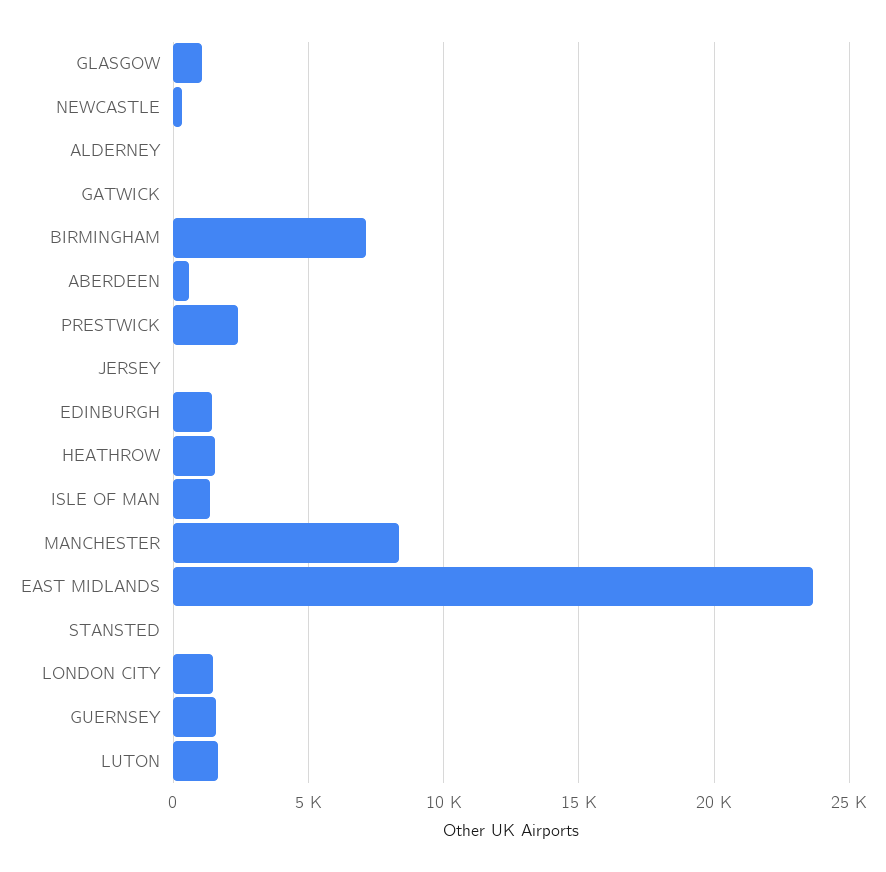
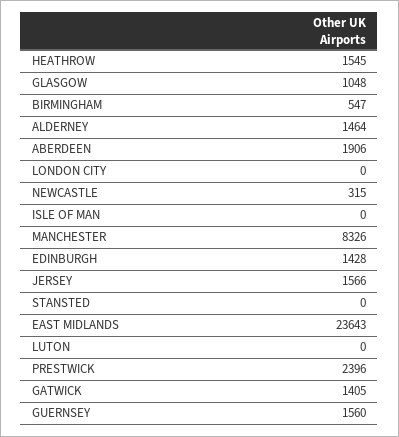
  {
    "GLASGOW": 1048,
    "NEWCASTLE": 315,
-   "ALDERNEY": 0,
+   "ALDERNEY": 1464,
-   "GATWICK": 0,
+   "GATWICK": 1405,
-   "BIRMINGHAM": 7000,
+   "BIRMINGHAM": 547,
-   "ABERDEEN": 500,
+   "ABERDEEN": 1906,
    "PRESTWICK": 2396,
-   "JERSEY": 0,
+   "JERSEY": 1566,
    "EDINBURGH": 1428,
    "HEATHROW": 1545,
-   "ISLE OF MAN": 1500,
+   "ISLE OF MAN": 0,
    "MANCHESTER": 8326,
    "EAST MIDLANDS": 23643,
    "STANSTED": 0,
-   "LONDON CITY": 1500,
+   "LONDON CITY": 0,
    "GUERNSEY": 1560,
-   "LUTON": 1500
+   "LUTON": 0
  }

